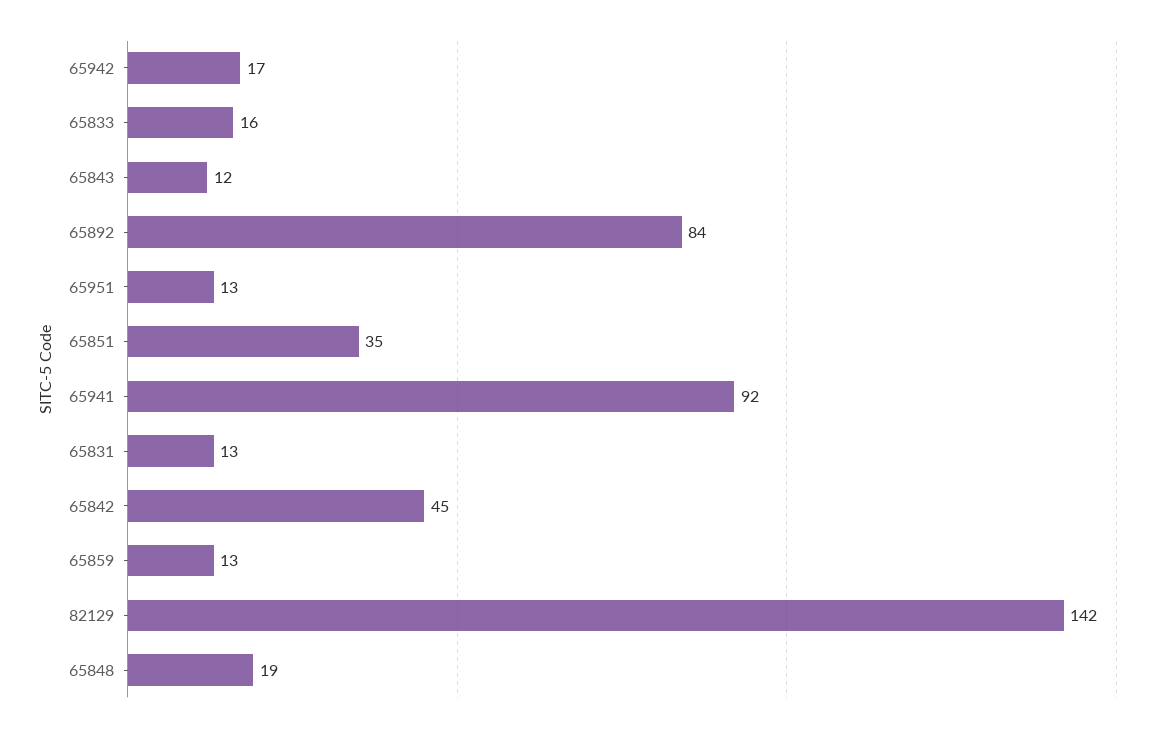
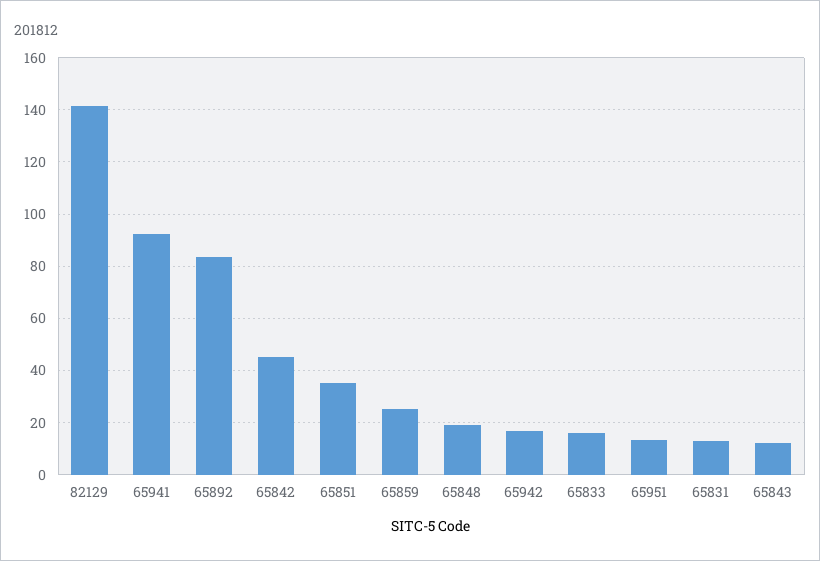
  {
    "65942": 17,
    "65833": 16,
    "65843": 12,
    "65892": 84,
    "65951": 13,
    "65851": 35,
    "65941": 92,
    "65831": 13,
    "65842": 45,
-   "65859": 13,
+   "65859": 25,
    "82129": 142,
    "65848": 19
  }

